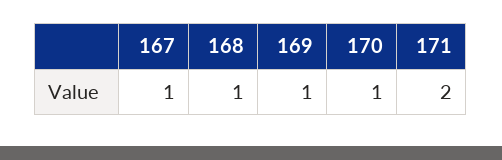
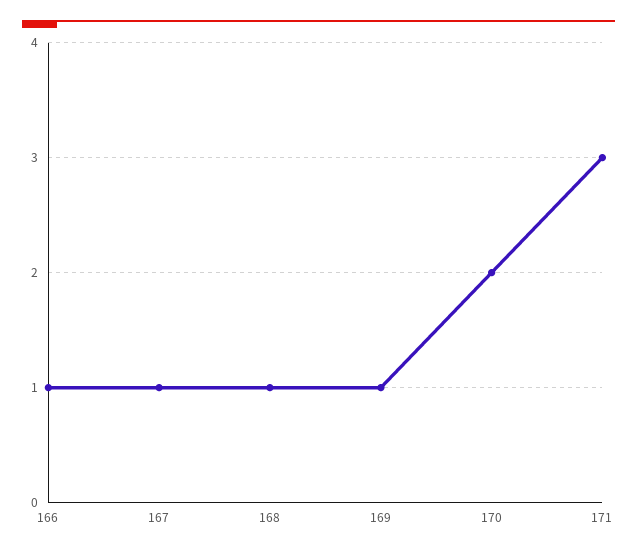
  {
    "167": 1,
    "168": 1,
    "169": 1,
-   "170": 1,
+   "170": 2,
-   "171": 2
+   "171": 3,
+   "166": 1
  }

